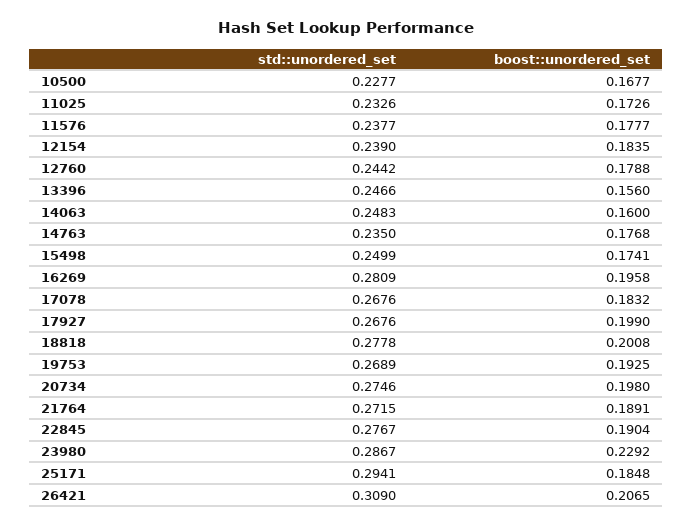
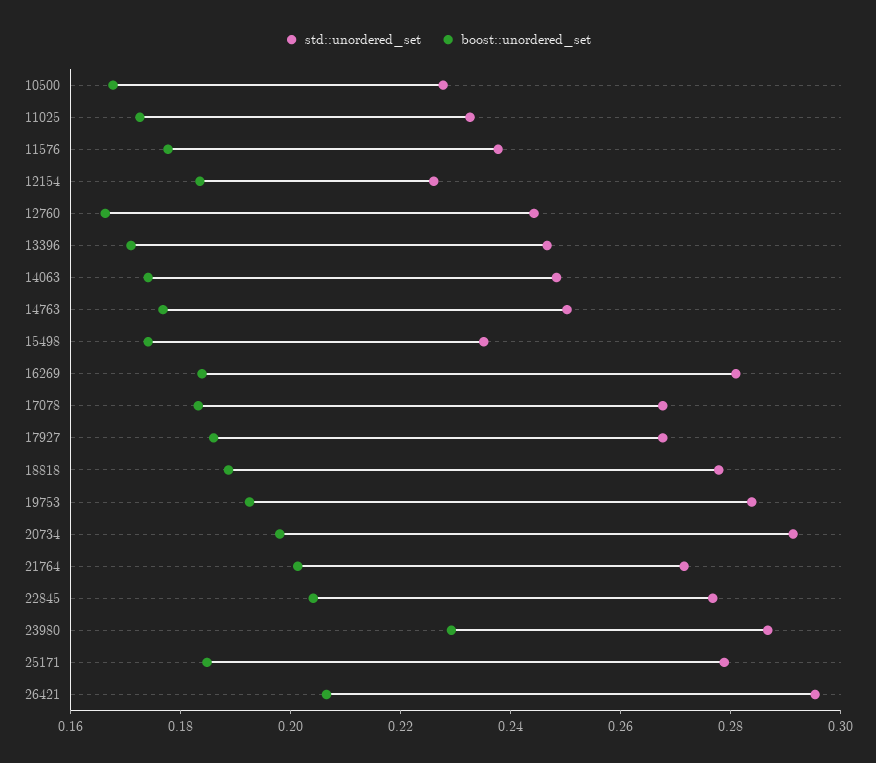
  {
    "std::unordered_set": {
      "10500": 0.2277,
      "11025": 0.2326,
      "11576": 0.2377,
-     "12154": 0.239,
+     "12154": 0.225,
      "12760": 0.2442,
      "13396": 0.2466,
      "14063": 0.2483,
-     "14763": 0.235,
+     "14763": 0.25,
-     "15498": 0.2499,
+     "15498": 0.235,
      "16269": 0.2809,
      "17078": 0.2676,
      "17927": 0.2676,
      "18818": 0.2778,
-     "19753": 0.2689,
+     "19753": 0.285,
-     "20734": 0.2746,
+     "20734": 0.29,
      "21764": 0.2715,
      "22845": 0.2767,
      "23980": 0.2867,
-     "25171": 0.2941,
+     "25171": 0.28,
-     "26421": 0.309
+     "26421": 0.295
    },
    "boost::unordered_set": {
      "10500": 0.1677,
      "11025": 0.1726,
      "11576": 0.1777,
      "12154": 0.1835,
-     "12760": 0.1788,
+     "12760": 0.165,
-     "13396": 0.156,
+     "13396": 0.17,
-     "14063": 0.16,
+     "14063": 0.175,
      "14763": 0.1768,
      "15498": 0.1741,
-     "16269": 0.1958,
+     "16269": 0.185,
      "17078": 0.1832,
-     "17927": 0.199,
+     "17927": 0.185,
-     "18818": 0.2008,
+     "18818": 0.19,
      "19753": 0.1925,
      "20734": 0.198,
-     "21764": 0.1891,
+     "21764": 0.2,
-     "22845": 0.1904,
+     "22845": 0.205,
      "23980": 0.2292,
      "25171": 0.1848,
      "26421": 0.2065
    }
  }

